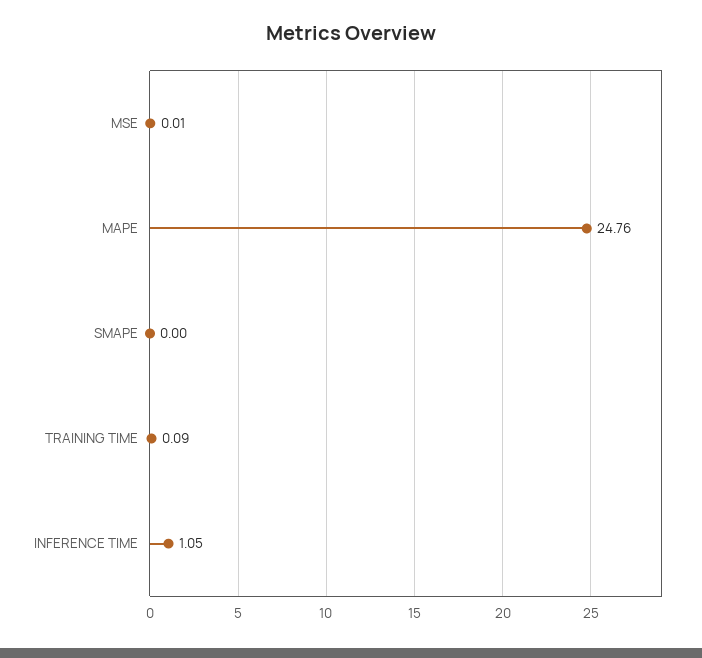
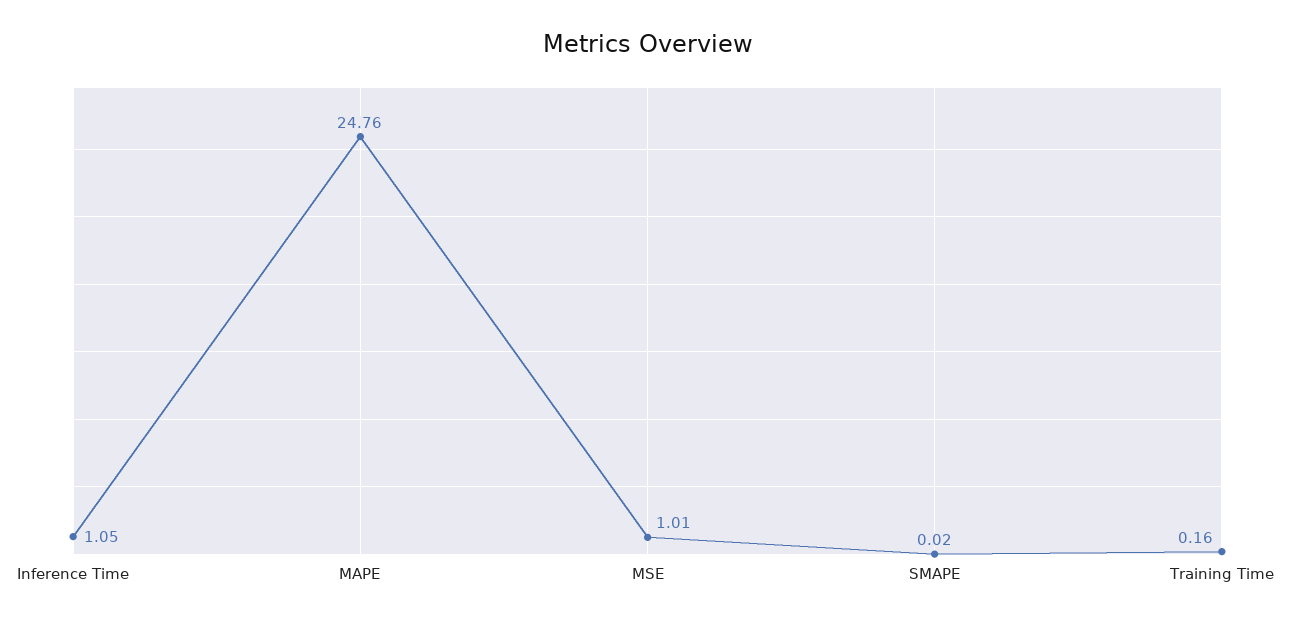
  {
-   "MSE": 0.01,
+   "MSE": 1.01,
    "MAPE": 24.76,
-   "SMAPE": 0,
+   "SMAPE": 0.02,
-   "TRAINING TIME": 0.09,
+   "TRAINING TIME": 0.16,
    "INFERENCE TIME": 1.05
  }

